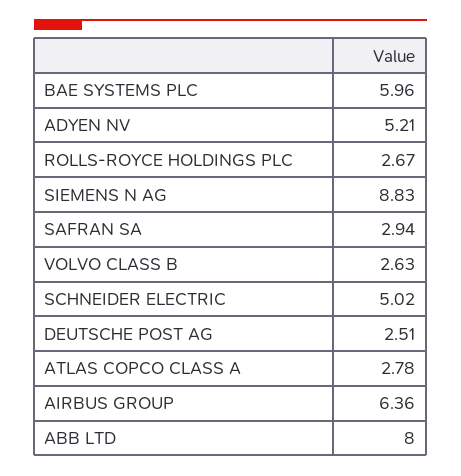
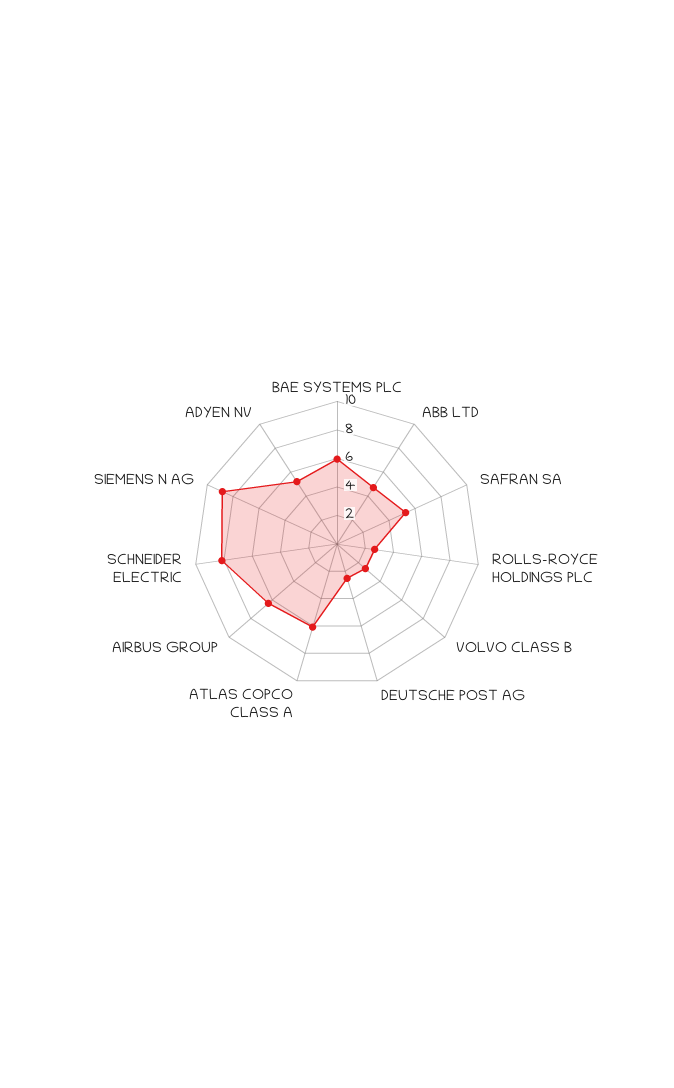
  {
    "BAE SYSTEMS PLC": 5.96,
    "ADYEN NV": 5.21,
    "ROLLS-ROYCE HOLDINGS PLC": 2.67,
    "SIEMENS N AG": 8.83,
-   "SAFRAN SA": 2.94,
+   "SAFRAN SA": 5,
    "VOLVO CLASS B": 2.63,
-   "SCHNEIDER ELECTRIC": 5.02,
+   "SCHNEIDER ELECTRIC": 8,
    "DEUTSCHE POST AG": 2.51,
-   "ATLAS COPCO CLASS A": 2.78,
+   "ATLAS COPCO CLASS A": 6,
    "AIRBUS GROUP": 6.36,
-   "ABB LTD": 8
+   "ABB LTD": 5
  }

